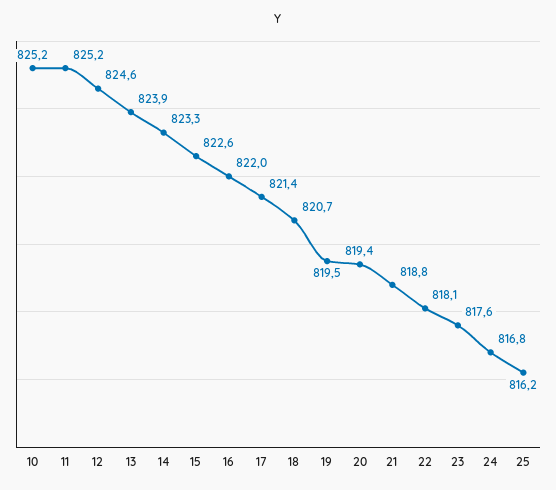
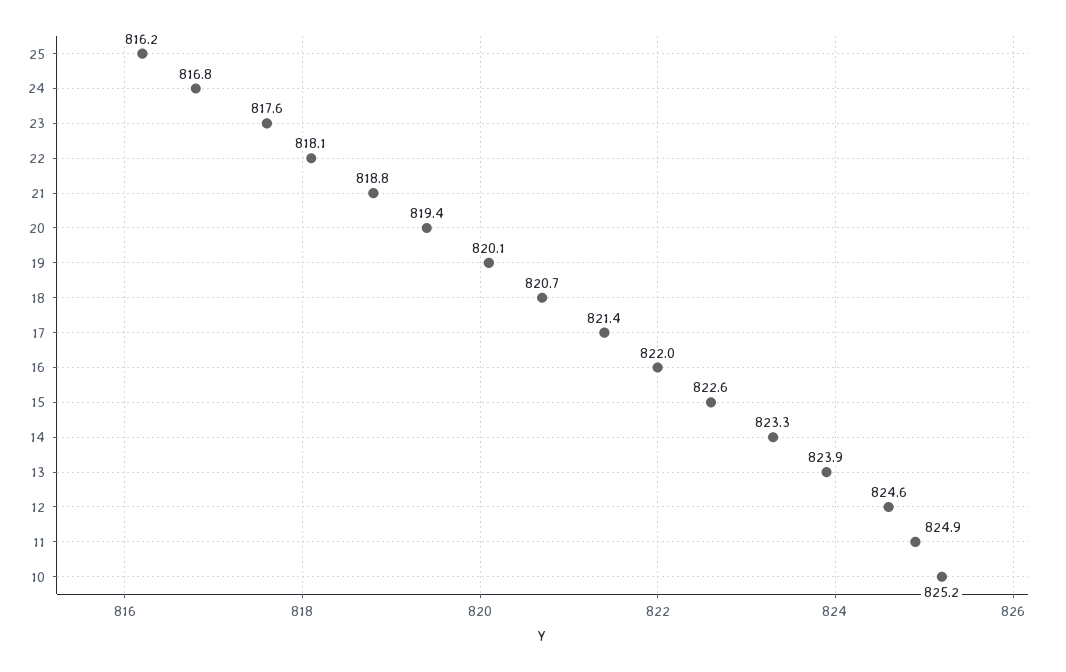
  {
    "10": 825.2,
-   "11": 825.2,
+   "11": 824.9,
    "12": 824.6,
    "13": 823.9,
    "14": 823.3,
    "15": 822.6,
    "16": 822,
    "17": 821.4,
    "18": 820.7,
-   "19": 819.5,
+   "19": 820.1,
    "20": 819.4,
    "21": 818.8,
    "22": 818.1,
    "23": 817.6,
    "24": 816.8,
    "25": 816.2
  }

